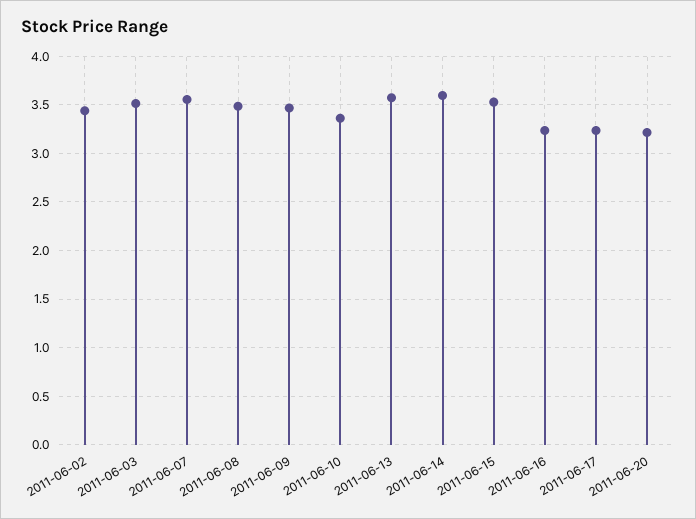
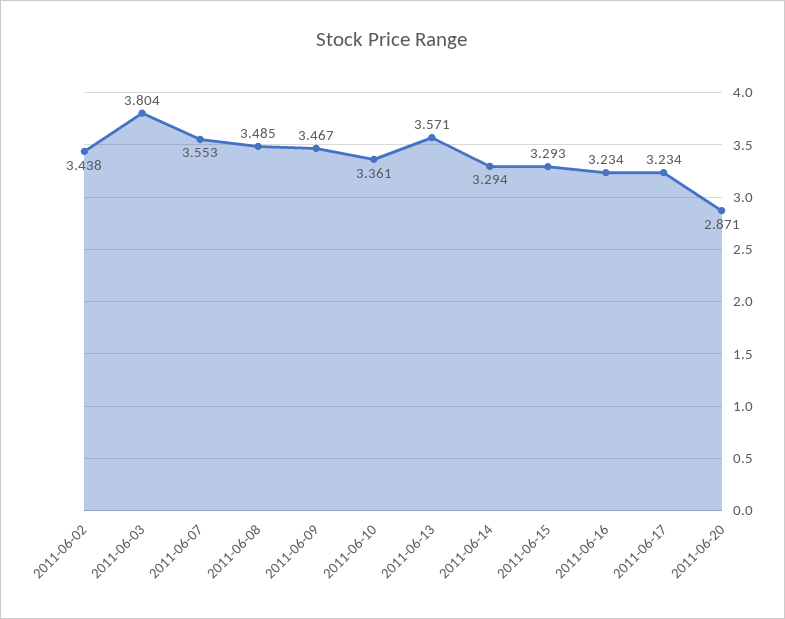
  {
    "2011-06-02": 3.438,
-   "2011-06-03": 3.5,
+   "2011-06-03": 3.804,
    "2011-06-07": 3.553,
    "2011-06-08": 3.485,
    "2011-06-09": 3.467,
    "2011-06-10": 3.361,
    "2011-06-13": 3.571,
-   "2011-06-14": 3.6,
+   "2011-06-14": 3.294,
-   "2011-06-15": 3.5,
+   "2011-06-15": 3.293,
    "2011-06-16": 3.234,
    "2011-06-17": 3.234,
-   "2011-06-20": 3.2
+   "2011-06-20": 2.871
  }

